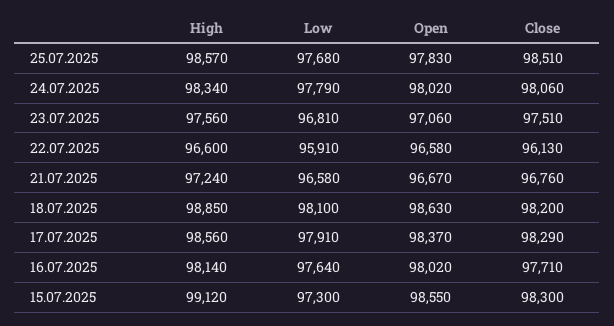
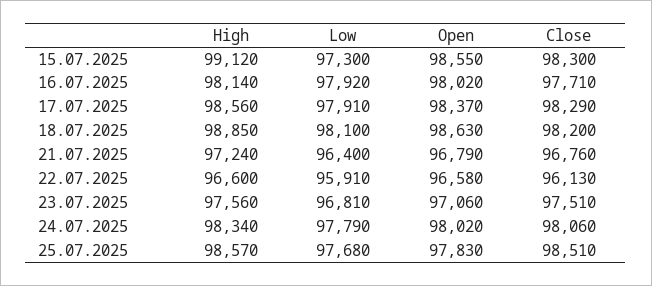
  {
    "High": {
      "25.07.2025": 98570,
      "24.07.2025": 98340,
      "23.07.2025": 97560,
      "22.07.2025": 96600,
      "21.07.2025": 97240,
      "18.07.2025": 98850,
      "17.07.2025": 98560,
      "16.07.2025": 98140,
      "15.07.2025": 99120
    },
    "Low": {
      "25.07.2025": 97680,
      "24.07.2025": 97790,
      "23.07.2025": 96810,
      "22.07.2025": 95910,
-     "21.07.2025": 96580,
+     "21.07.2025": 96400,
      "18.07.2025": 98100,
      "17.07.2025": 97910,
-     "16.07.2025": 97640,
+     "16.07.2025": 97920,
      "15.07.2025": 97300
    },
    "Open": {
      "25.07.2025": 97830,
      "24.07.2025": 98020,
      "23.07.2025": 97060,
      "22.07.2025": 96580,
-     "21.07.2025": 96670,
+     "21.07.2025": 96790,
      "18.07.2025": 98630,
      "17.07.2025": 98370,
      "16.07.2025": 98020,
      "15.07.2025": 98550
    },
    "Close": {
      "25.07.2025": 98510,
      "24.07.2025": 98060,
      "23.07.2025": 97510,
      "22.07.2025": 96130,
      "21.07.2025": 96760,
      "18.07.2025": 98200,
      "17.07.2025": 98290,
      "16.07.2025": 97710,
      "15.07.2025": 98300
    }
  }

